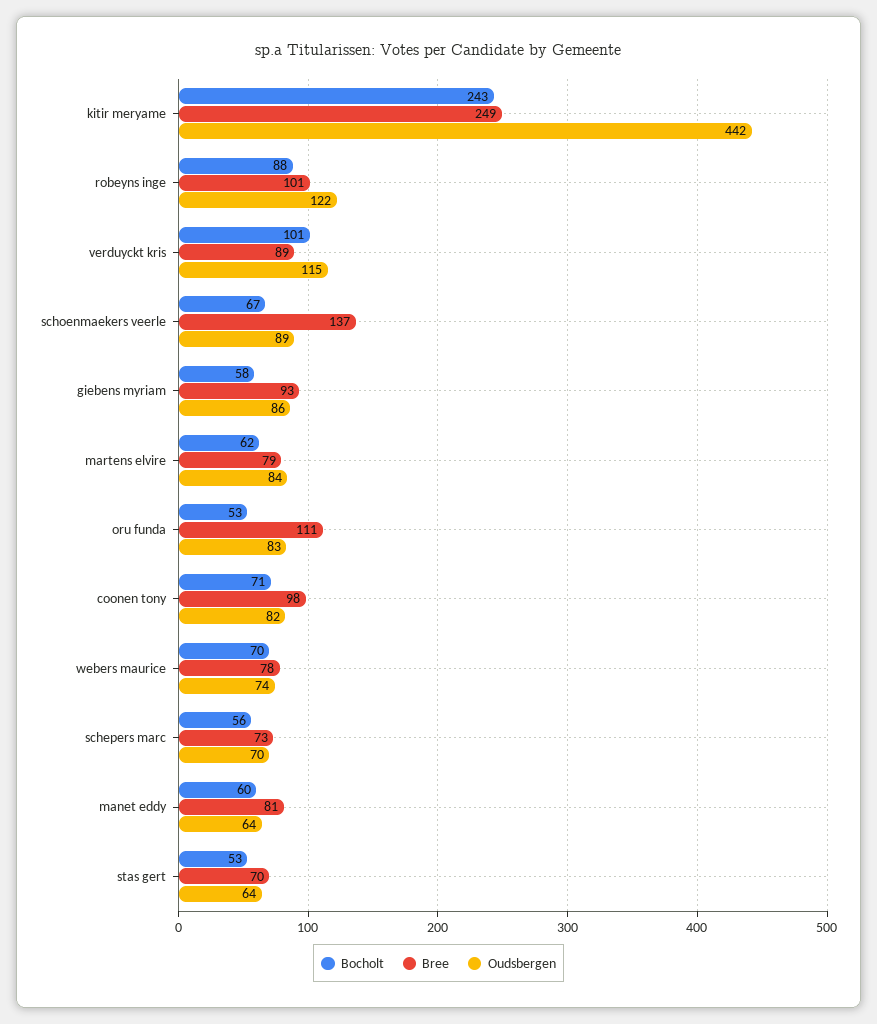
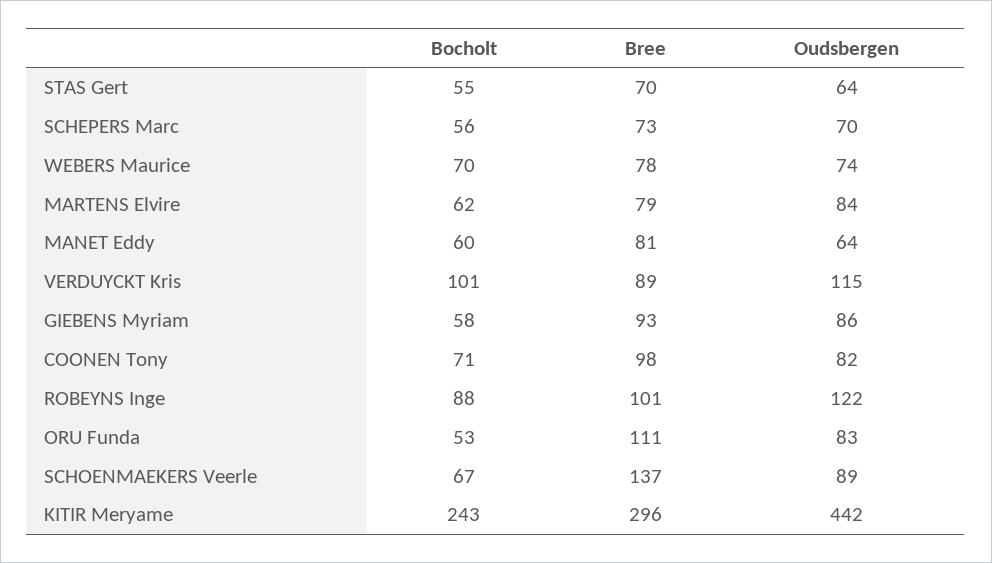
  {
    "Bocholt": {
      "kitir meryame": 243,
      "robeyns inge": 88,
      "verduyckt kris": 101,
      "schoenmaekers veerle": 67,
      "giebens myriam": 58,
      "martens elvire": 62,
      "oru funda": 53,
      "coonen tony": 71,
      "webers maurice": 70,
      "schepers marc": 56,
      "manet eddy": 60,
-     "stas gert": 53
+     "stas gert": 55
    },
    "Bree": {
-     "kitir meryame": 249,
+     "kitir meryame": 296,
      "robeyns inge": 101,
      "verduyckt kris": 89,
      "schoenmaekers veerle": 137,
      "giebens myriam": 93,
      "martens elvire": 79,
      "oru funda": 111,
      "coonen tony": 98,
      "webers maurice": 78,
      "schepers marc": 73,
      "manet eddy": 81,
      "stas gert": 70
    },
    "Oudsbergen": {
      "kitir meryame": 442,
      "robeyns inge": 122,
      "verduyckt kris": 115,
      "schoenmaekers veerle": 89,
      "giebens myriam": 86,
      "martens elvire": 84,
      "oru funda": 83,
      "coonen tony": 82,
      "webers maurice": 74,
      "schepers marc": 70,
      "manet eddy": 64,
      "stas gert": 64
    }
  }

